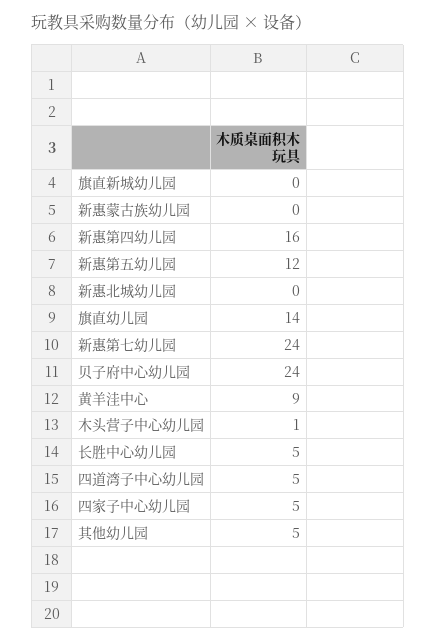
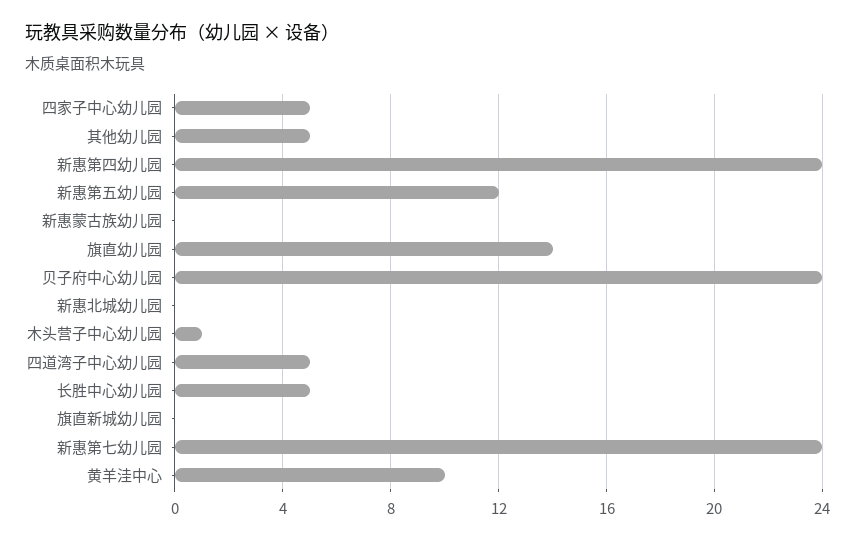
  {
    "旗直新城幼儿园": 0,
    "新惠蒙古族幼儿园": 0,
-   "新惠第四幼儿园": 16,
+   "新惠第四幼儿园": 24,
    "新惠第五幼儿园": 12,
    "新惠北城幼儿园": 0,
    "旗直幼儿园": 14,
    "新惠第七幼儿园": 24,
    "贝子府中心幼儿园": 24,
-   "黄羊洼中心": 9,
+   "黄羊洼中心": 10,
    "木头营子中心幼儿园": 1,
    "长胜中心幼儿园": 5,
    "四道湾子中心幼儿园": 5,
    "四家子中心幼儿园": 5,
    "其他幼儿园": 5
  }

